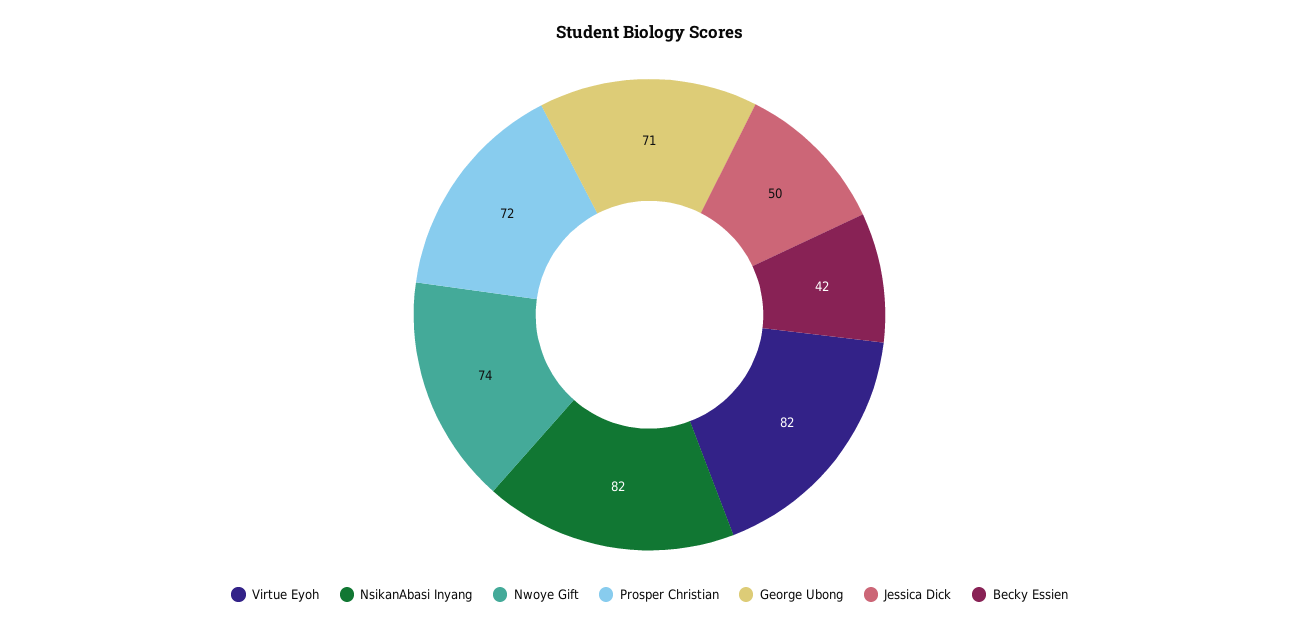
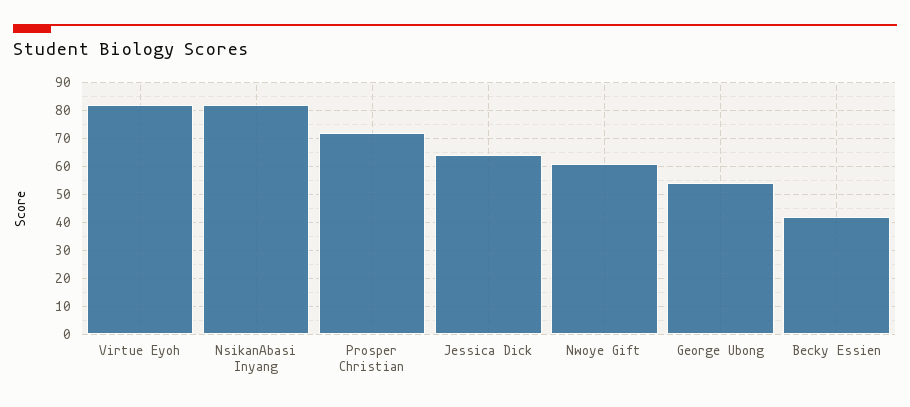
  {
    "Virtue Eyoh": 82,
    "NsikanAbasi Inyang": 82,
-   "Nwoye Gift": 74,
+   "Nwoye Gift": 60,
    "Prosper Christian": 72,
-   "George Ubong": 71,
+   "George Ubong": 55,
-   "Jessica Dick": 50,
+   "Jessica Dick": 65,
    "Becky Essien": 42
  }

